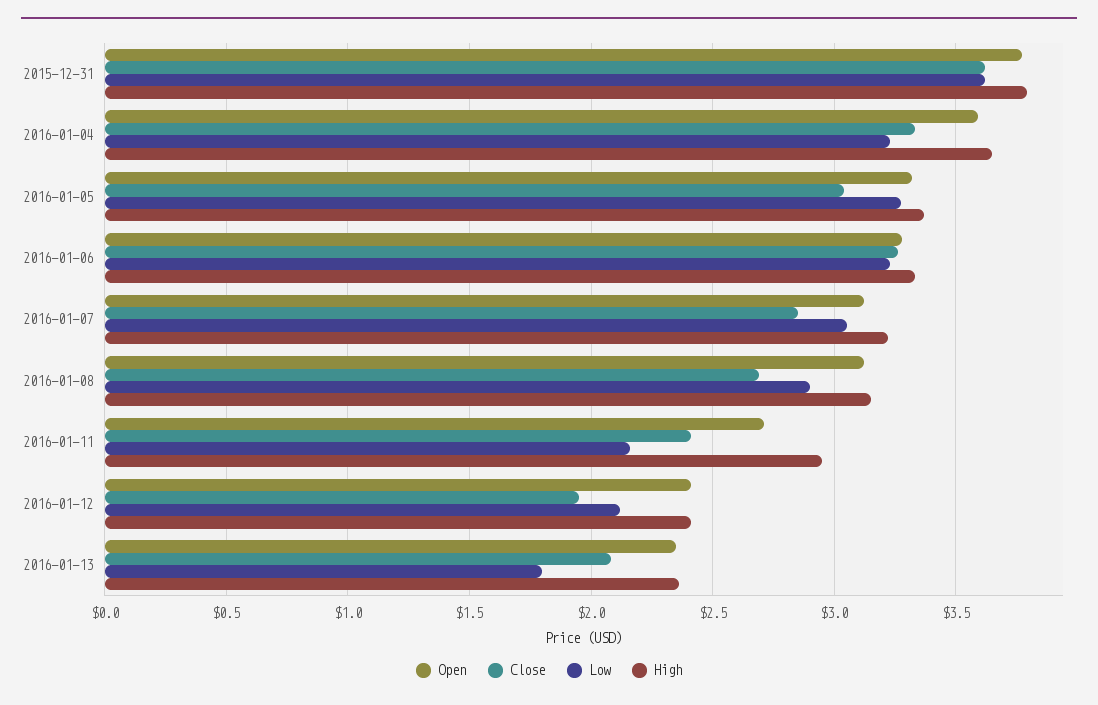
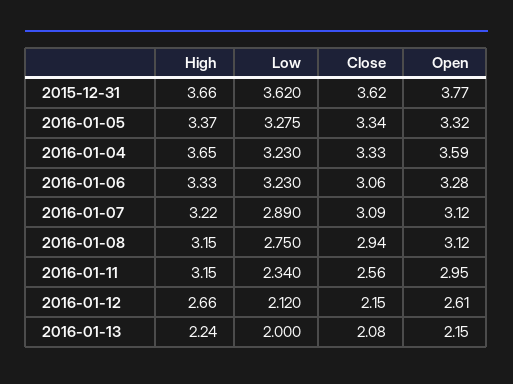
  {
    "Open": {
      "2015-12-31": 3.77,
      "2016-01-04": 3.59,
      "2016-01-05": 3.32,
      "2016-01-06": 3.28,
      "2016-01-07": 3.12,
      "2016-01-08": 3.12,
-     "2016-01-11": 2.7,
+     "2016-01-11": 2.95,
-     "2016-01-12": 2.4,
+     "2016-01-12": 2.61,
-     "2016-01-13": 2.35
+     "2016-01-13": 2.15
    },
    "Close": {
      "2015-12-31": 3.62,
      "2016-01-04": 3.33,
-     "2016-01-05": 3.05,
+     "2016-01-05": 3.34,
-     "2016-01-06": 3.25,
+     "2016-01-06": 3.06,
-     "2016-01-07": 2.85,
+     "2016-01-07": 3.09,
-     "2016-01-08": 2.7,
+     "2016-01-08": 2.94,
-     "2016-01-11": 2.4,
+     "2016-01-11": 2.56,
-     "2016-01-12": 1.95,
+     "2016-01-12": 2.15,
      "2016-01-13": 2.08
    },
    "Low": {
      "2015-12-31": 3.62,
      "2016-01-04": 3.23,
      "2016-01-05": 3.275,
      "2016-01-06": 3.23,
-     "2016-01-07": 3.05,
+     "2016-01-07": 2.89,
-     "2016-01-08": 2.9,
+     "2016-01-08": 2.75,
-     "2016-01-11": 2.15,
+     "2016-01-11": 2.34,
      "2016-01-12": 2.12,
-     "2016-01-13": 1.8
+     "2016-01-13": 2
    },
    "High": {
-     "2015-12-31": 3.8,
+     "2015-12-31": 3.66,
      "2016-01-04": 3.65,
      "2016-01-05": 3.37,
      "2016-01-06": 3.33,
      "2016-01-07": 3.22,
      "2016-01-08": 3.15,
-     "2016-01-11": 2.95,
+     "2016-01-11": 3.15,
-     "2016-01-12": 2.4,
+     "2016-01-12": 2.66,
-     "2016-01-13": 2.35
+     "2016-01-13": 2.24
    }
  }

